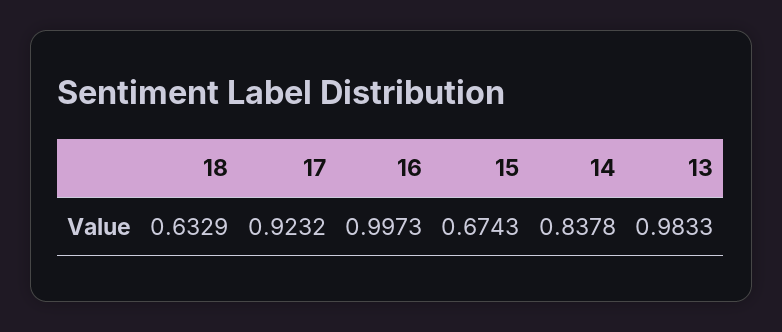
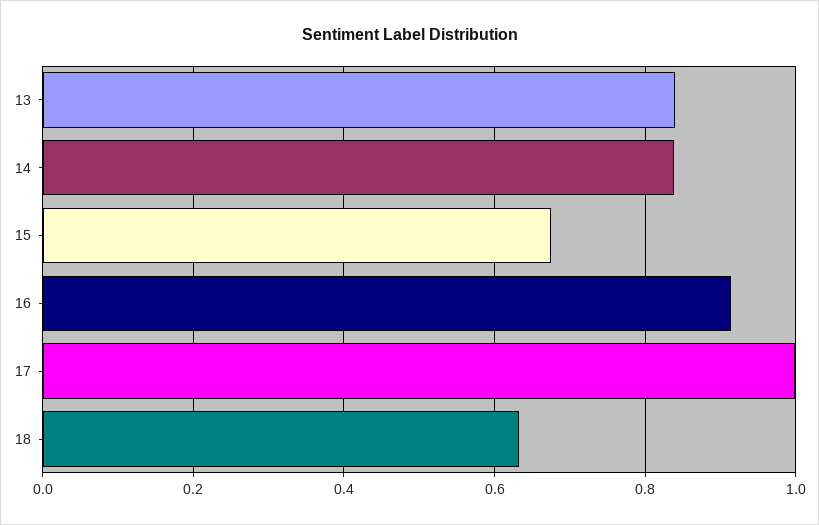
  {
    "18": 0.6329,
-   "17": 0.9232,
+   "17": 1,
-   "16": 0.9973,
+   "16": 0.92,
    "15": 0.6743,
    "14": 0.8378,
-   "13": 0.9833
+   "13": 0.84
  }

